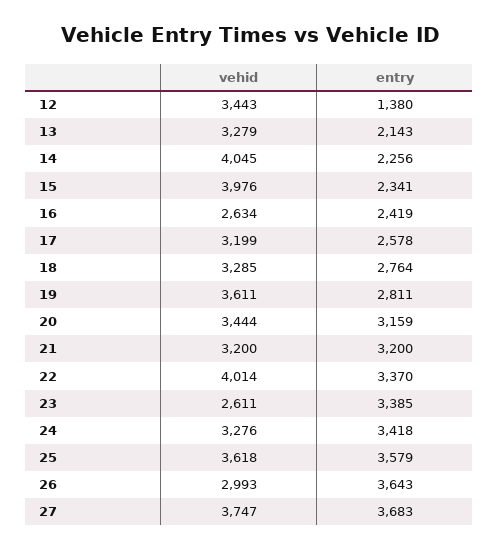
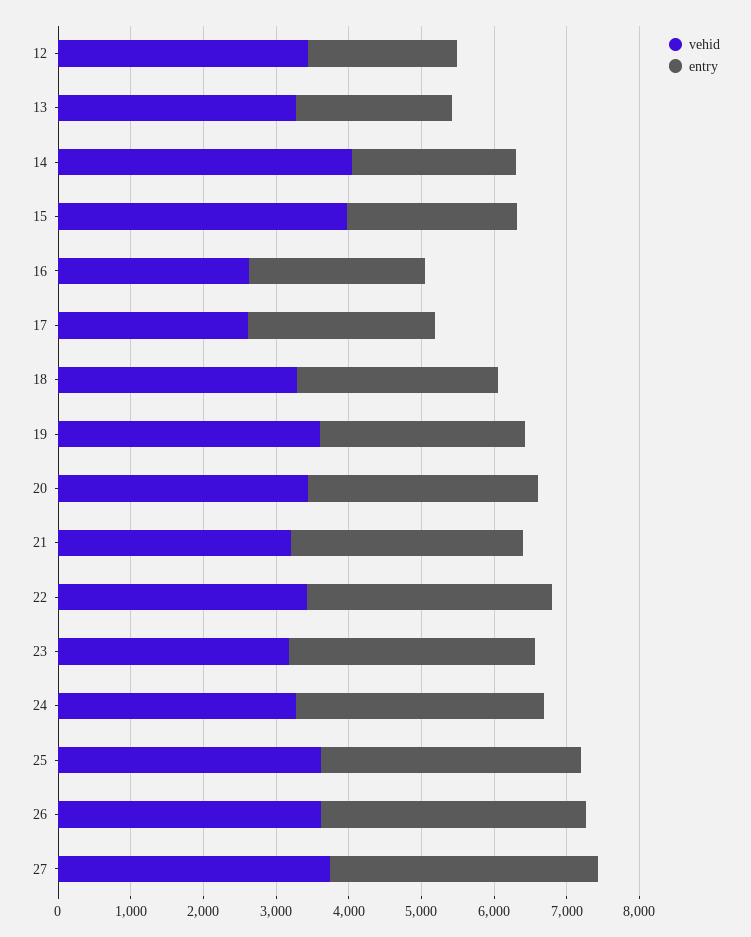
  {
    "vehid": {
      "12": 3443,
      "13": 3279,
      "14": 4045,
      "15": 3976,
      "16": 2634,
-     "17": 3199,
+     "17": 2600,
      "18": 3285,
      "19": 3611,
      "20": 3444,
      "21": 3200,
-     "22": 4014,
+     "22": 3400,
-     "23": 2611,
+     "23": 3200,
      "24": 3276,
      "25": 3618,
-     "26": 2993,
+     "26": 3600,
      "27": 3747
    },
    "entry": {
-     "12": 1380,
+     "12": 2000,
      "13": 2143,
      "14": 2256,
      "15": 2341,
      "16": 2419,
      "17": 2578,
      "18": 2764,
      "19": 2811,
      "20": 3159,
      "21": 3200,
      "22": 3370,
      "23": 3385,
      "24": 3418,
      "25": 3579,
      "26": 3643,
      "27": 3683
    }
  }

